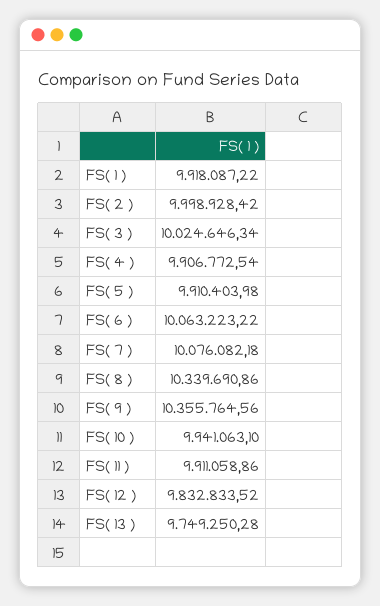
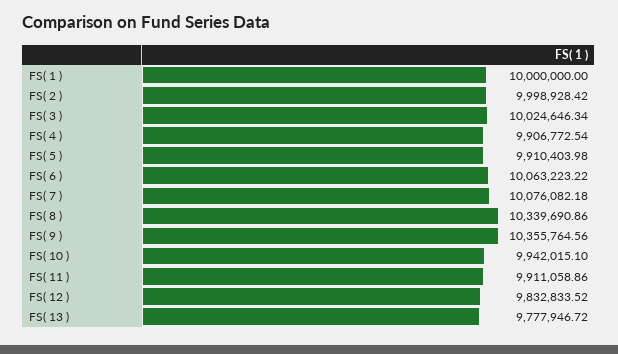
  {
-   "FS( 1 )": 9918087.22,
+   "FS( 1 )": 10000000,
    "FS( 2 )": 9998928.42,
    "FS( 3 )": 10024646.34,
    "FS( 4 )": 9906772.54,
    "FS( 5 )": 9910403.98,
    "FS( 6 )": 10063223.22,
    "FS( 7 )": 10076082.18,
    "FS( 8 )": 10339690.86,
    "FS( 9 )": 10355764.56,
-   "FS( 10 )": 9941063.1,
+   "FS( 10 )": 9942015.1,
    "FS( 11 )": 9911058.86,
    "FS( 12 )": 9832833.52,
-   "FS( 13 )": 9749250.28
+   "FS( 13 )": 9777946.72
  }

